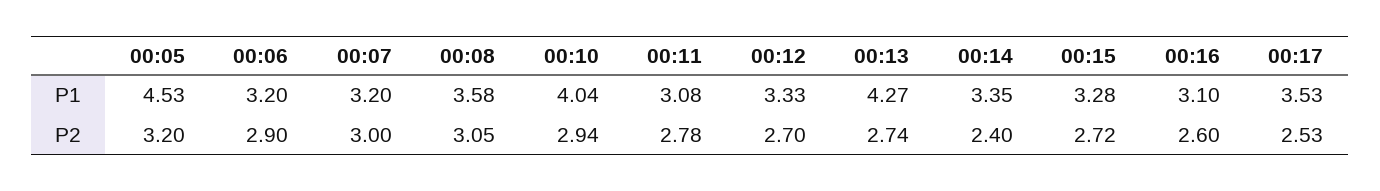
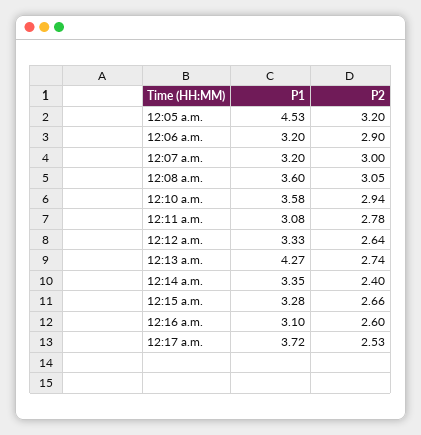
  {
    "00:05": {
      "P1": 4.53,
      "P2": 3.2
    },
    "00:06": {
      "P1": 3.2,
      "P2": 2.9
    },
    "00:07": {
      "P1": 3.2,
      "P2": 3
    },
    "00:08": {
-     "P1": 3.58,
+     "P1": 3.6,
      "P2": 3.05
    },
    "00:10": {
-     "P1": 4.04,
+     "P1": 3.58,
      "P2": 2.94
    },
    "00:11": {
      "P1": 3.08,
      "P2": 2.78
    },
    "00:12": {
      "P1": 3.33,
-     "P2": 2.7
+     "P2": 2.64
    },
    "00:13": {
      "P1": 4.27,
      "P2": 2.74
    },
    "00:14": {
      "P1": 3.35,
      "P2": 2.4
    },
    "00:15": {
      "P1": 3.28,
-     "P2": 2.72
+     "P2": 2.66
    },
    "00:16": {
      "P1": 3.1,
      "P2": 2.6
    },
    "00:17": {
-     "P1": 3.53,
+     "P1": 3.72,
      "P2": 2.53
    }
  }

